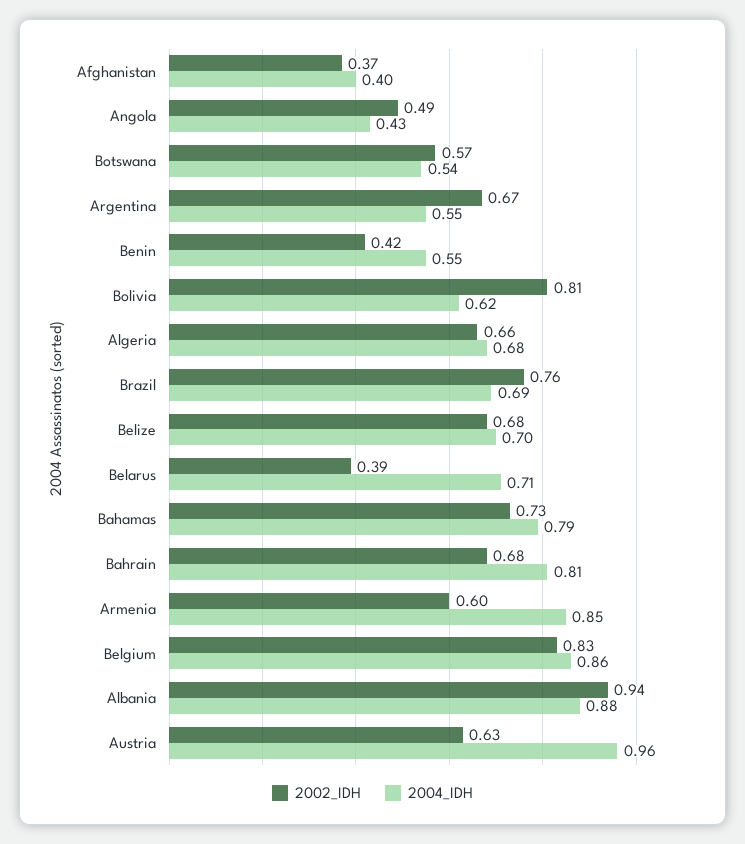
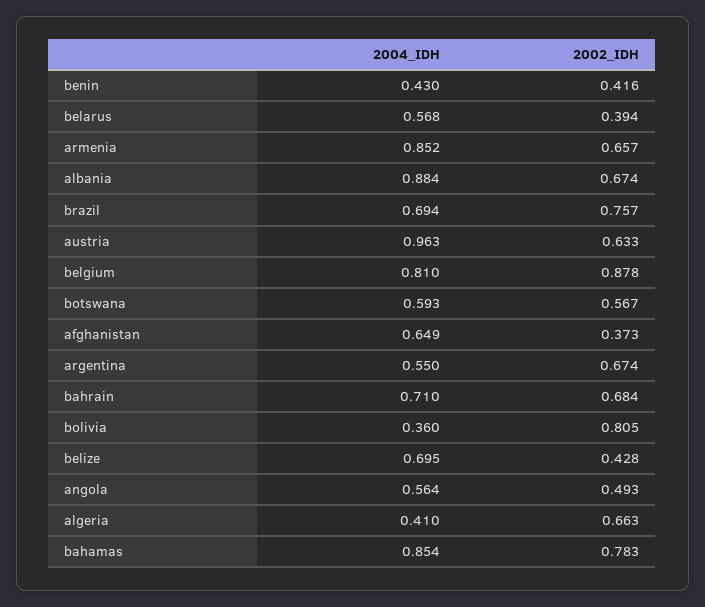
  {
    "2002_IDH": {
      "Afghanistan": 0.373,
      "Angola": 0.493,
      "Botswana": 0.567,
      "Argentina": 0.674,
      "Benin": 0.416,
      "Bolivia": 0.805,
      "Algeria": 0.663,
      "Brazil": 0.757,
-     "Belize": 0.68,
+     "Belize": 0.428,
      "Belarus": 0.394,
-     "Bahamas": 0.73,
+     "Bahamas": 0.783,
      "Bahrain": 0.684,
-     "Armenia": 0.6,
+     "Armenia": 0.657,
-     "Belgium": 0.83,
+     "Belgium": 0.878,
-     "Albania": 0.94,
+     "Albania": 0.674,
      "Austria": 0.633
    },
    "2004_IDH": {
-     "Afghanistan": 0.4,
+     "Afghanistan": 0.649,
-     "Angola": 0.43,
+     "Angola": 0.564,
-     "Botswana": 0.54,
+     "Botswana": 0.593,
      "Argentina": 0.55,
-     "Benin": 0.55,
+     "Benin": 0.43,
-     "Bolivia": 0.62,
+     "Bolivia": 0.36,
-     "Algeria": 0.68,
+     "Algeria": 0.41,
      "Brazil": 0.694,
      "Belize": 0.695,
-     "Belarus": 0.71,
+     "Belarus": 0.568,
-     "Bahamas": 0.79,
+     "Bahamas": 0.854,
-     "Bahrain": 0.81,
+     "Bahrain": 0.71,
      "Armenia": 0.852,
-     "Belgium": 0.86,
+     "Belgium": 0.81,
      "Albania": 0.884,
      "Austria": 0.963
    }
  }

